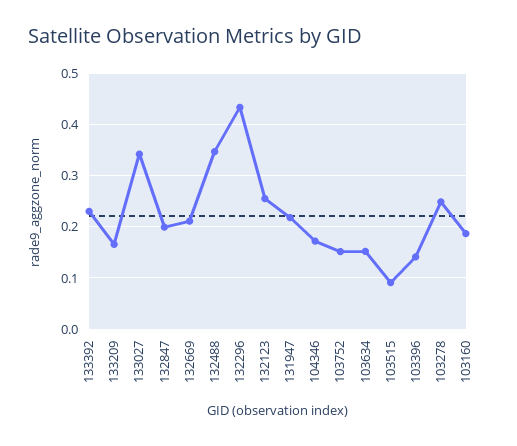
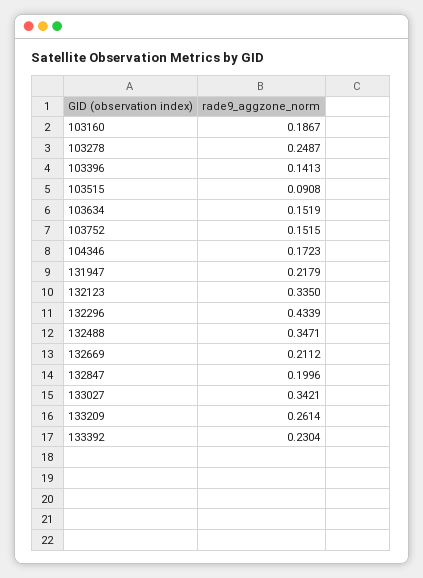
  {
    "133392": 0.2304,
-   "133209": 0.16,
+   "133209": 0.2614,
    "133027": 0.3421,
    "132847": 0.1996,
    "132669": 0.2112,
    "132488": 0.3471,
    "132296": 0.4339,
-   "132123": 0.26,
+   "132123": 0.335,
    "131947": 0.2179,
    "104346": 0.1723,
    "103752": 0.1515,
    "103634": 0.1519,
    "103515": 0.0908,
    "103396": 0.1413,
    "103278": 0.2487,
    "103160": 0.1867
  }

